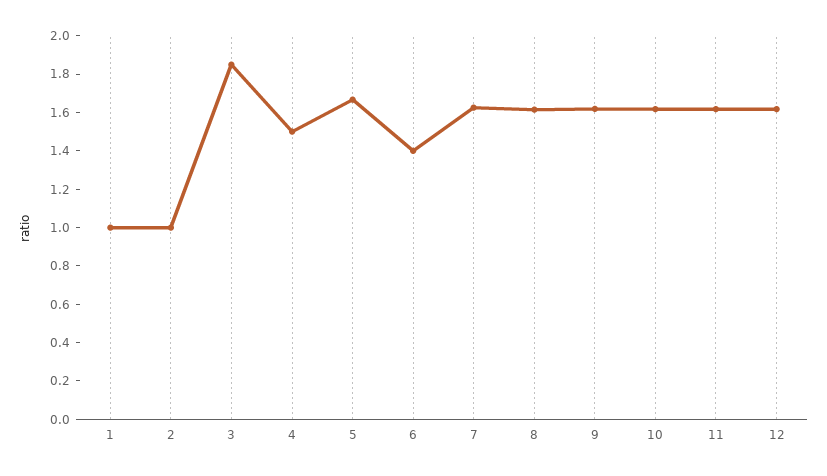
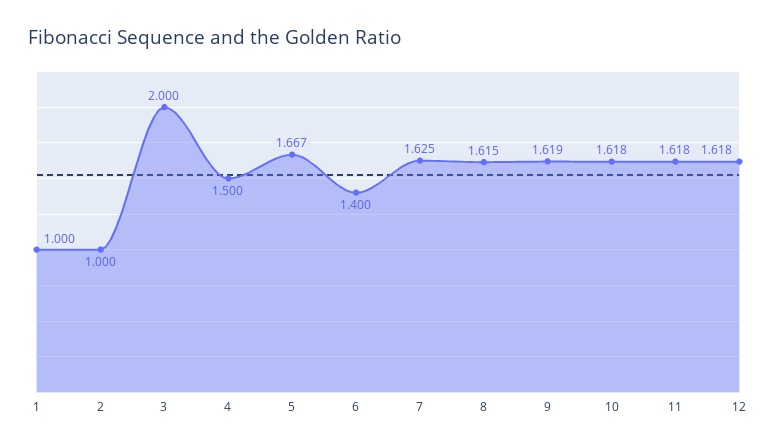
  {
    "1": 1,
    "2": 1,
-   "3": 1.85,
+   "3": 2,
    "4": 1.5,
    "5": 1.667,
    "6": 1.4,
    "7": 1.625,
    "8": 1.615,
    "9": 1.619,
    "10": 1.618,
    "11": 1.618,
    "12": 1.618
  }

